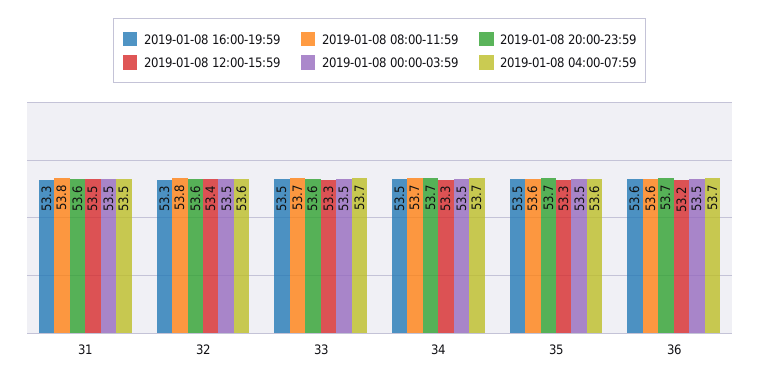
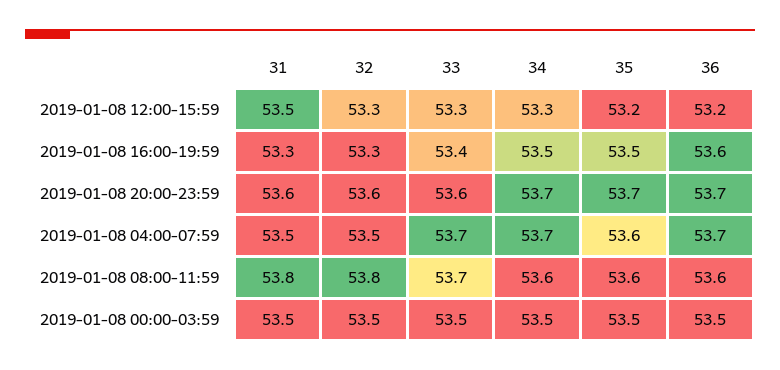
  {
    "2019-01-08 16:00-19:59": {
      "31": 53.3,
      "32": 53.3,
-     "33": 53.5,
+     "33": 53.4,
      "34": 53.5,
      "35": 53.5,
      "36": 53.6
    },
    "2019-01-08 08:00-11:59": {
      "31": 53.8,
      "32": 53.8,
      "33": 53.7,
-     "34": 53.7,
+     "34": 53.6,
      "35": 53.6,
      "36": 53.6
    },
    "2019-01-08 20:00-23:59": {
      "31": 53.6,
      "32": 53.6,
      "33": 53.6,
      "34": 53.7,
      "35": 53.7,
      "36": 53.7
    },
    "2019-01-08 12:00-15:59": {
      "31": 53.5,
-     "32": 53.4,
+     "32": 53.3,
      "33": 53.3,
      "34": 53.3,
-     "35": 53.3,
+     "35": 53.2,
      "36": 53.2
    },
    "2019-01-08 00:00-03:59": {
      "31": 53.5,
      "32": 53.5,
      "33": 53.5,
      "34": 53.5,
      "35": 53.5,
      "36": 53.5
    },
    "2019-01-08 04:00-07:59": {
      "31": 53.5,
-     "32": 53.6,
+     "32": 53.5,
      "33": 53.7,
      "34": 53.7,
      "35": 53.6,
      "36": 53.7
    }
  }

